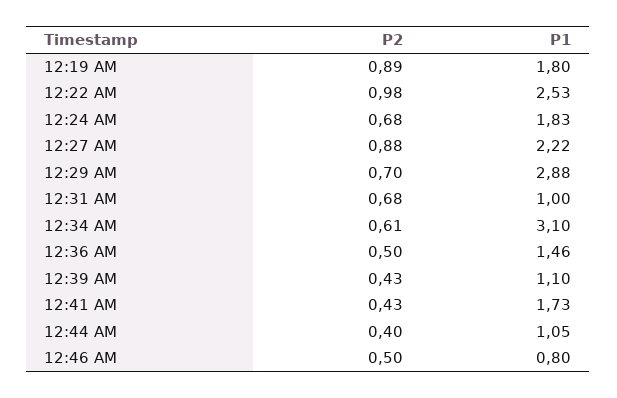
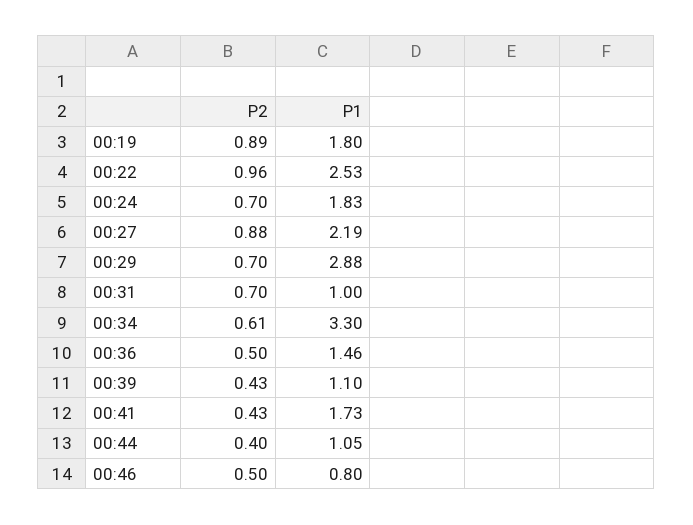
  {
    "P2": {
      "12:19 AM": 0.89,
-     "12:22 AM": 0.98,
+     "12:22 AM": 0.96,
-     "12:24 AM": 0.68,
+     "12:24 AM": 0.7,
      "12:27 AM": 0.88,
      "12:29 AM": 0.7,
-     "12:31 AM": 0.68,
+     "12:31 AM": 0.7,
      "12:34 AM": 0.61,
      "12:36 AM": 0.5,
      "12:39 AM": 0.43,
      "12:41 AM": 0.43,
      "12:44 AM": 0.4,
      "12:46 AM": 0.5
    },
    "P1": {
      "12:19 AM": 1.8,
      "12:22 AM": 2.53,
      "12:24 AM": 1.83,
-     "12:27 AM": 2.22,
+     "12:27 AM": 2.19,
      "12:29 AM": 2.88,
      "12:31 AM": 1,
-     "12:34 AM": 3.1,
+     "12:34 AM": 3.3,
      "12:36 AM": 1.46,
      "12:39 AM": 1.1,
      "12:41 AM": 1.73,
      "12:44 AM": 1.05,
      "12:46 AM": 0.8
    }
  }

